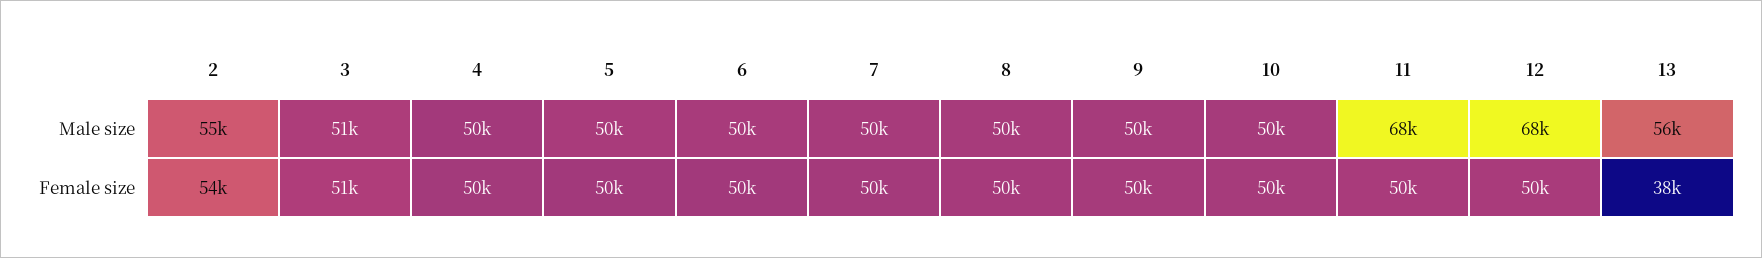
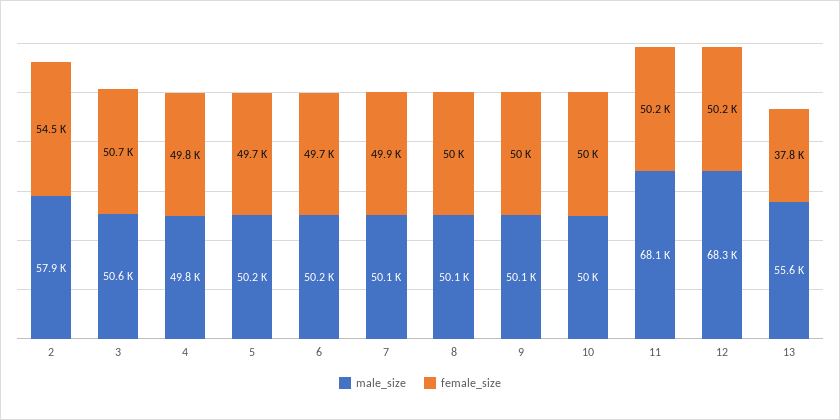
  {
    "Male size": {
-     "2": 55000,
+     "2": 57900,
      "3": 50600,
      "4": 49800,
      "5": 50200,
      "6": 50200,
      "7": 50100,
      "8": 50100,
      "9": 50100,
      "10": 50000,
      "11": 68100,
      "12": 68300,
      "13": 55600
    },
    "Female size": {
      "2": 54500,
      "3": 50700,
      "4": 49800,
      "5": 49700,
      "6": 49700,
      "7": 49900,
      "8": 50000,
      "9": 50000,
      "10": 50000,
      "11": 50200,
      "12": 50200,
      "13": 37800
    }
  }

